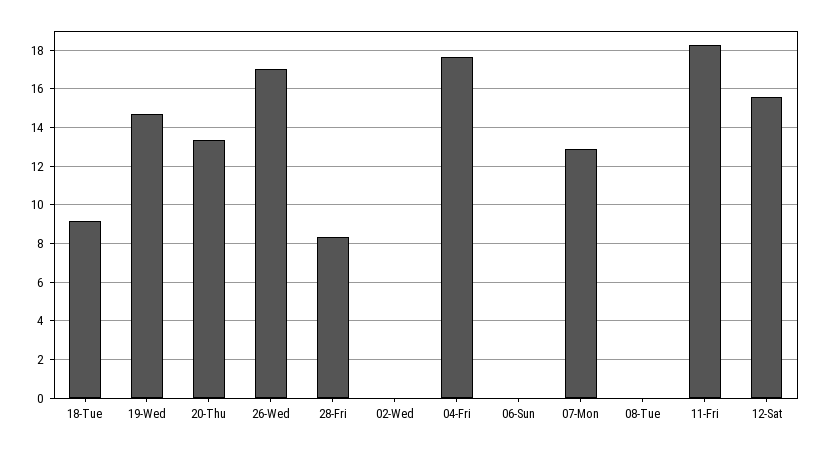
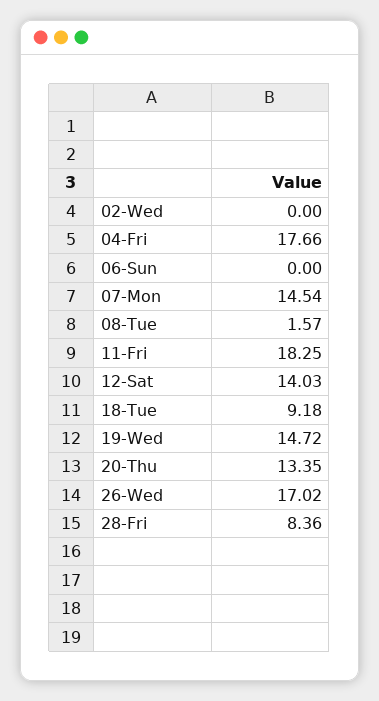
  {
    "18-Tue": 9.18,
    "19-Wed": 14.72,
    "20-Thu": 13.35,
    "26-Wed": 17.02,
    "28-Fri": 8.36,
    "02-Wed": 0,
    "04-Fri": 17.66,
    "06-Sun": 0,
-   "07-Mon": 13,
+   "07-Mon": 14.54,
-   "08-Tue": 0,
+   "08-Tue": 1.57,
    "11-Fri": 18.25,
-   "12-Sat": 15.5
+   "12-Sat": 14.03
  }

